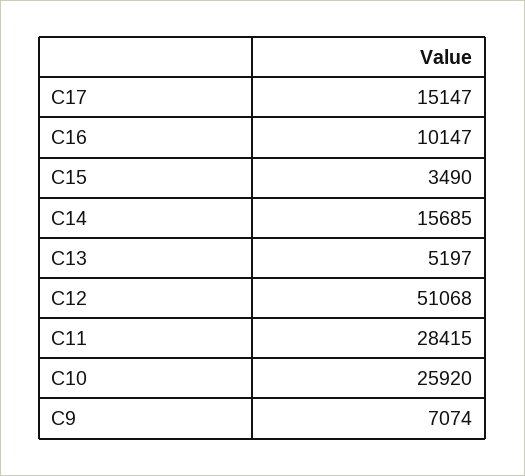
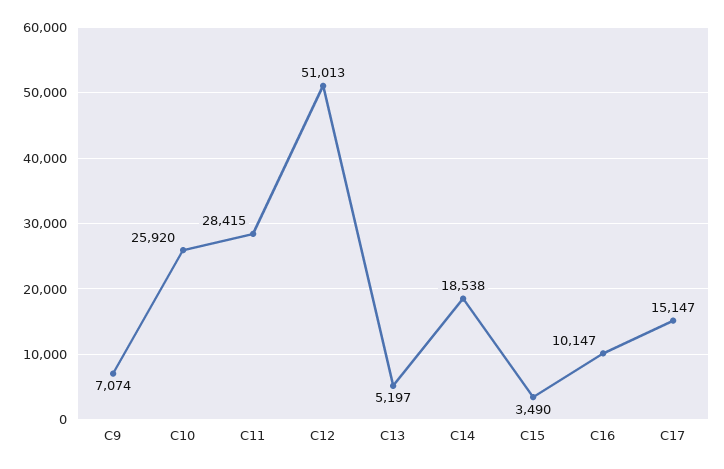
  {
    "C17": 15147,
    "C16": 10147,
    "C15": 3490,
-   "C14": 15685,
+   "C14": 18538,
    "C13": 5197,
-   "C12": 51068,
+   "C12": 51013,
    "C11": 28415,
    "C10": 25920,
    "C9": 7074
  }

